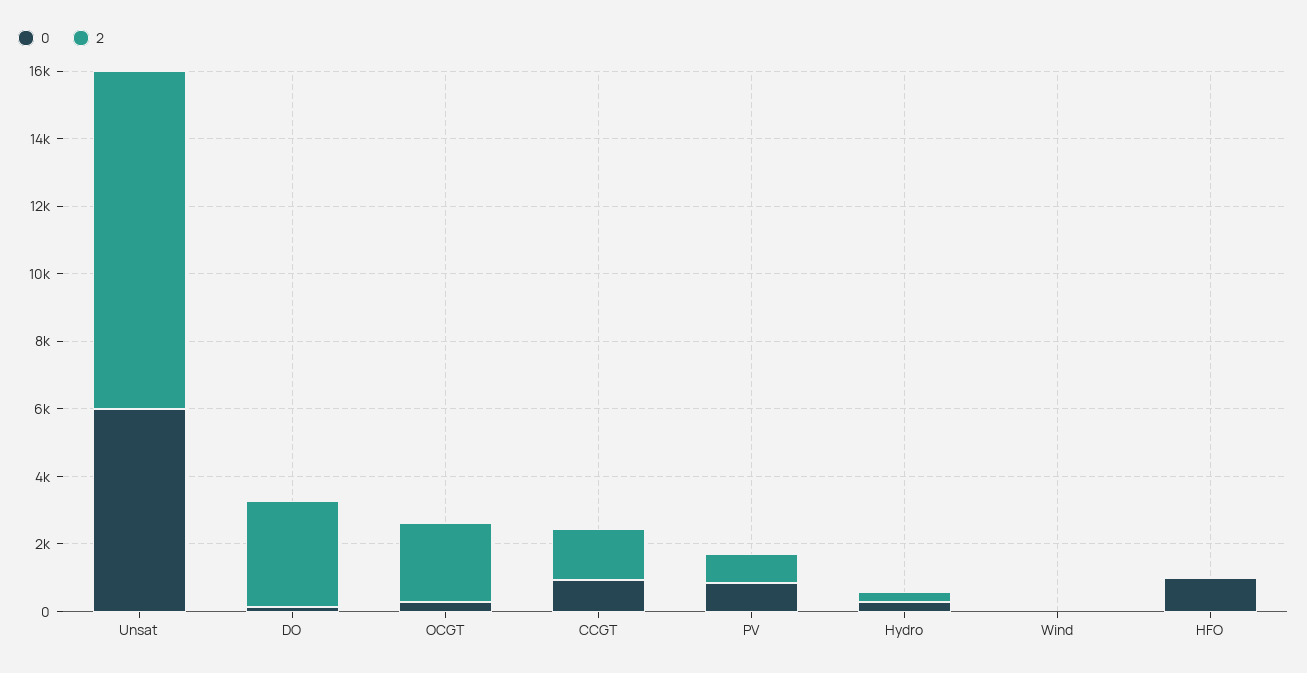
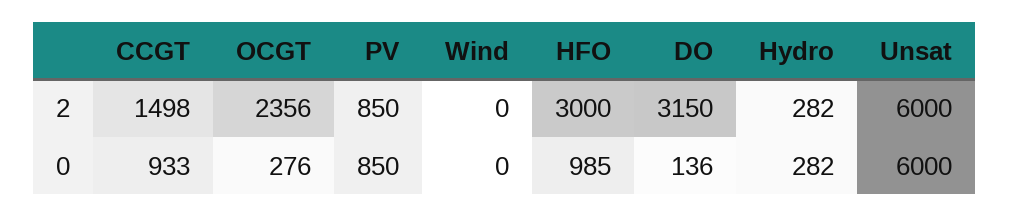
  {
    "0": {
      "Unsat": 6000,
      "DO": 136,
      "OCGT": 276,
      "CCGT": 933,
      "PV": 850,
      "Hydro": 282,
      "Wind": 0,
      "HFO": 985
    },
    "2": {
-     "Unsat": 10000,
+     "Unsat": 6000,
      "DO": 3150,
      "OCGT": 2356,
      "CCGT": 1498,
      "PV": 850,
      "Hydro": 282,
      "Wind": 0,
-     "HFO": 0
+     "HFO": 3000
    }
  }

